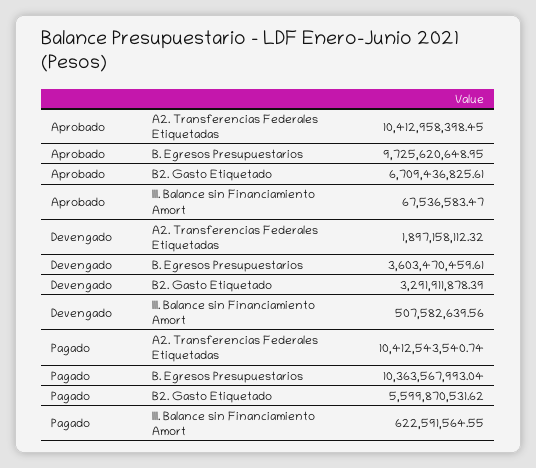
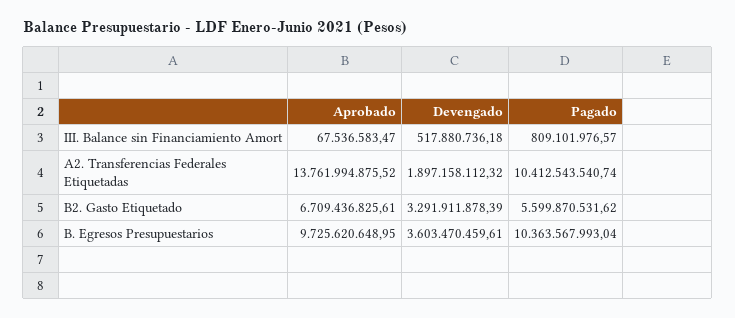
  {
    "Aprobado": {
-     "A2. Transferencias Federales Etiquetadas": 10412958398.45,
+     "A2. Transferencias Federales Etiquetadas": 13761994875.52,
      "B. Egresos Presupuestarios": 9725620648.95,
      "B2. Gasto Etiquetado": 6709436825.61,
      "III. Balance sin Financiamiento Amort": 67536583.47
    },
    "Devengado": {
      "A2. Transferencias Federales Etiquetadas": 1897158112.32,
      "B. Egresos Presupuestarios": 3603470459.61,
      "B2. Gasto Etiquetado": 3291911878.39,
-     "III. Balance sin Financiamiento Amort": 507582639.56
+     "III. Balance sin Financiamiento Amort": 517880736.18
    },
    "Pagado": {
      "A2. Transferencias Federales Etiquetadas": 10412543540.74,
      "B. Egresos Presupuestarios": 10363567993.04,
      "B2. Gasto Etiquetado": 5599870531.62,
-     "III. Balance sin Financiamiento Amort": 622591564.55
+     "III. Balance sin Financiamiento Amort": 809101976.57
    }
  }

